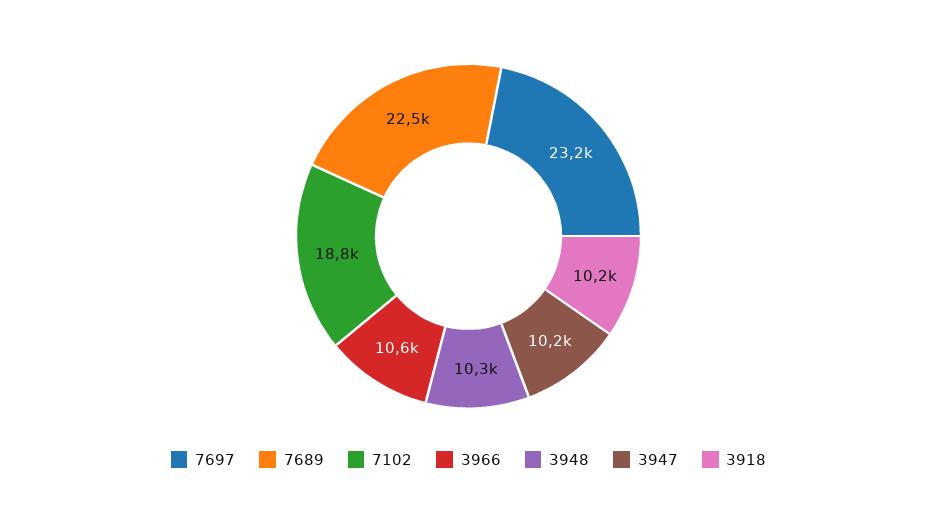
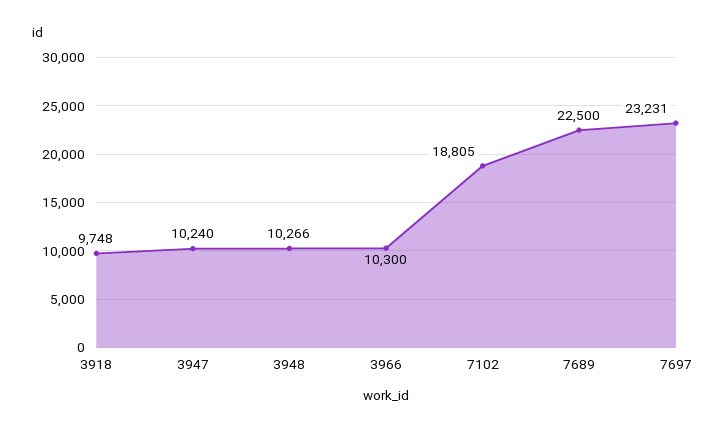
  {
    "7697": 23231,
    "7689": 22500,
    "7102": 18805,
-   "3966": 10600,
+   "3966": 10300,
    "3948": 10266,
    "3947": 10240,
-   "3918": 10200
+   "3918": 9748
  }

